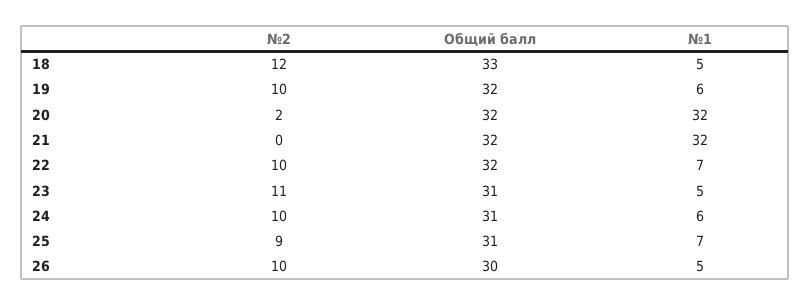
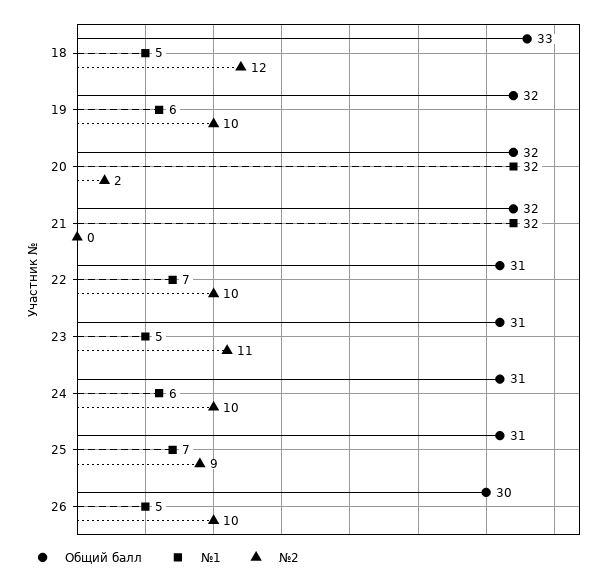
  {
    "№2": {
      "18": 12,
      "19": 10,
      "20": 2,
      "21": 0,
      "22": 10,
      "23": 11,
      "24": 10,
      "25": 9,
      "26": 10
    },
    "Общий балл": {
      "18": 33,
      "19": 32,
      "20": 32,
      "21": 32,
-     "22": 32,
+     "22": 31,
      "23": 31,
      "24": 31,
      "25": 31,
      "26": 30
    },
    "№1": {
      "18": 5,
      "19": 6,
      "20": 32,
      "21": 32,
      "22": 7,
      "23": 5,
      "24": 6,
      "25": 7,
      "26": 5
    }
  }

